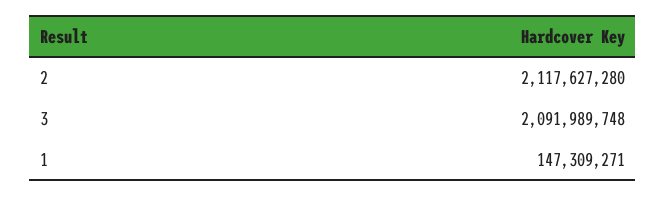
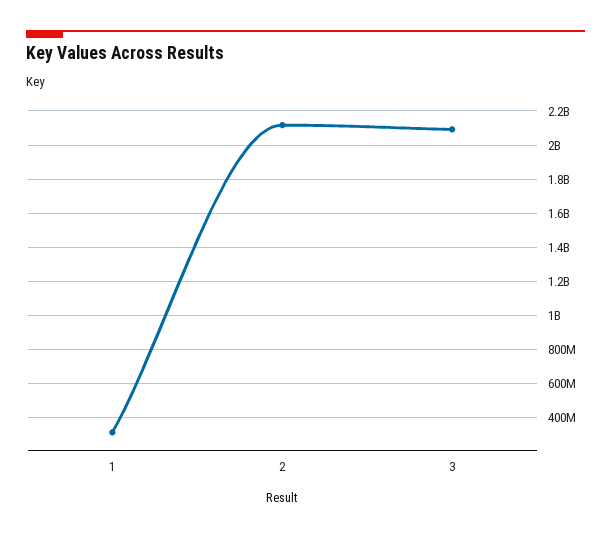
  {
    "2": 2117627280,
    "3": 2091989748,
-   "1": 147309271
+   "1": 300000000
  }

